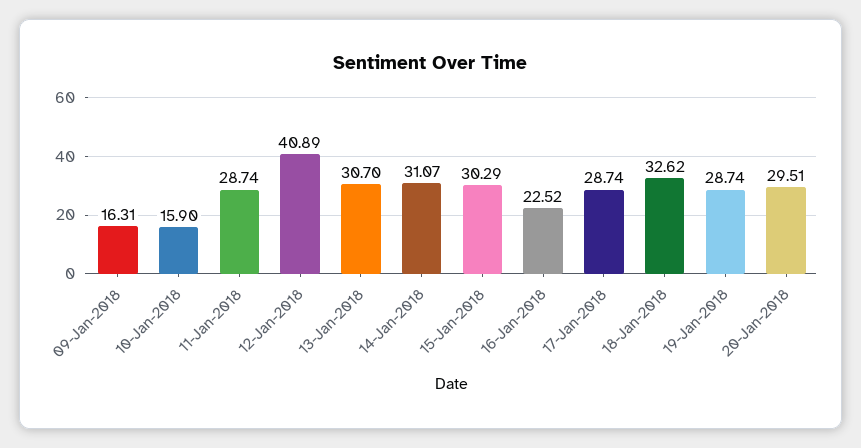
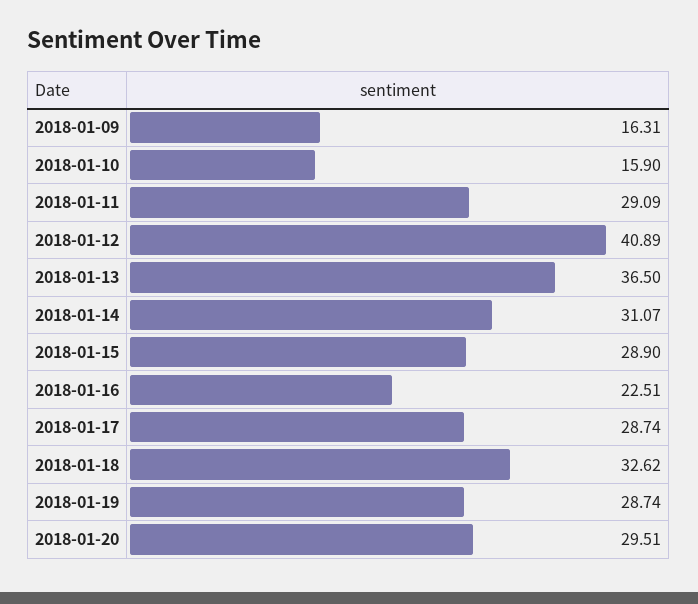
  {
    "09-Jan-2018": 16.31,
    "10-Jan-2018": 15.9,
-   "11-Jan-2018": 28.74,
+   "11-Jan-2018": 29.09,
    "12-Jan-2018": 40.89,
-   "13-Jan-2018": 30.7,
+   "13-Jan-2018": 36.5,
    "14-Jan-2018": 31.07,
-   "15-Jan-2018": 30.29,
+   "15-Jan-2018": 28.9,
-   "16-Jan-2018": 22.52,
+   "16-Jan-2018": 22.51,
    "17-Jan-2018": 28.74,
    "18-Jan-2018": 32.62,
    "19-Jan-2018": 28.74,
    "20-Jan-2018": 29.51
  }

